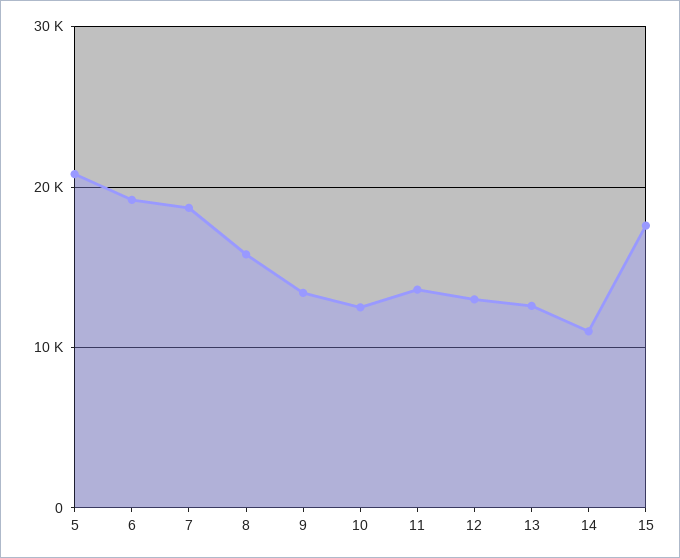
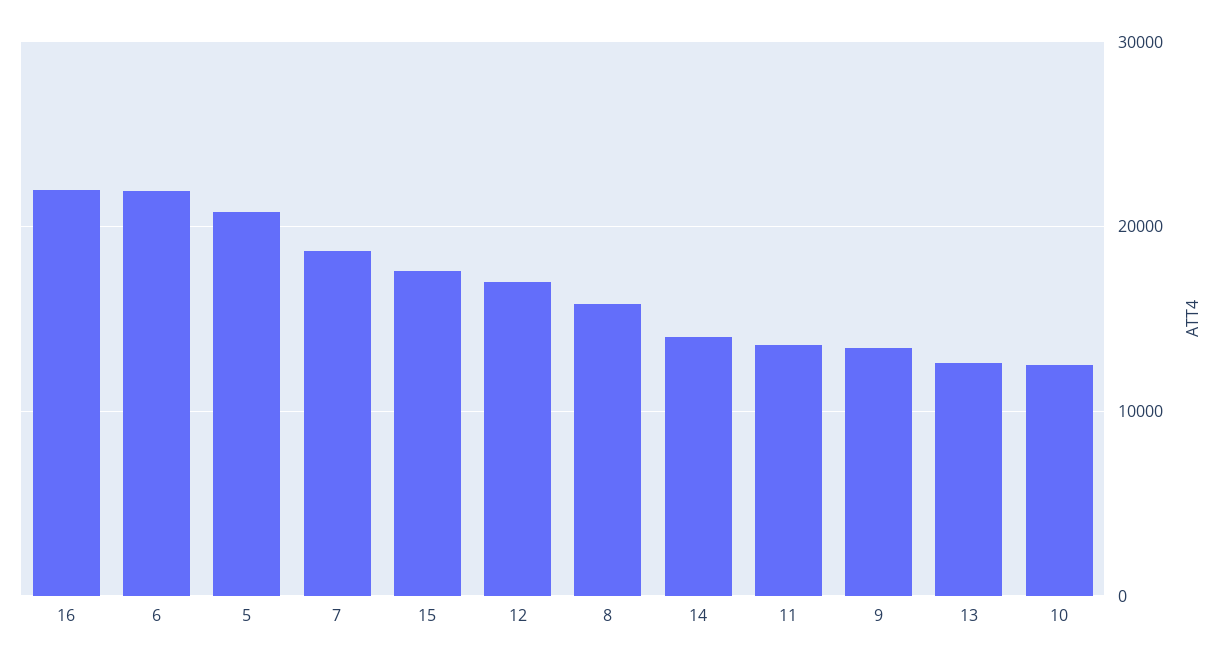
  {
    "5": 21000,
-   "6": 19000,
+   "6": 22000,
    "7": 19000,
    "8": 16000,
    "9": 13000,
    "10": 13000,
    "11": 14000,
-   "12": 13000,
+   "12": 17000,
    "13": 13000,
-   "14": 11000,
+   "14": 14000,
-   "15": 18000
+   "15": 18000,
+   "16": 22000
  }

